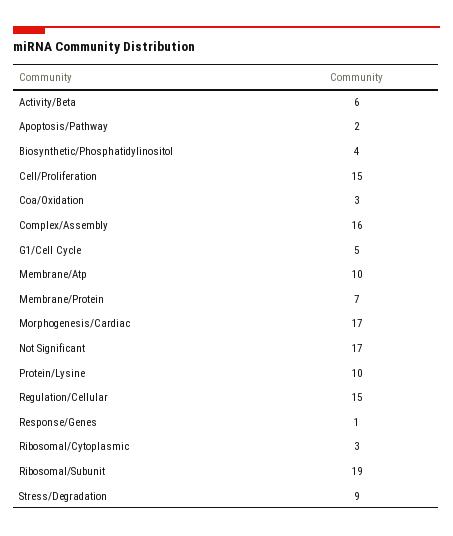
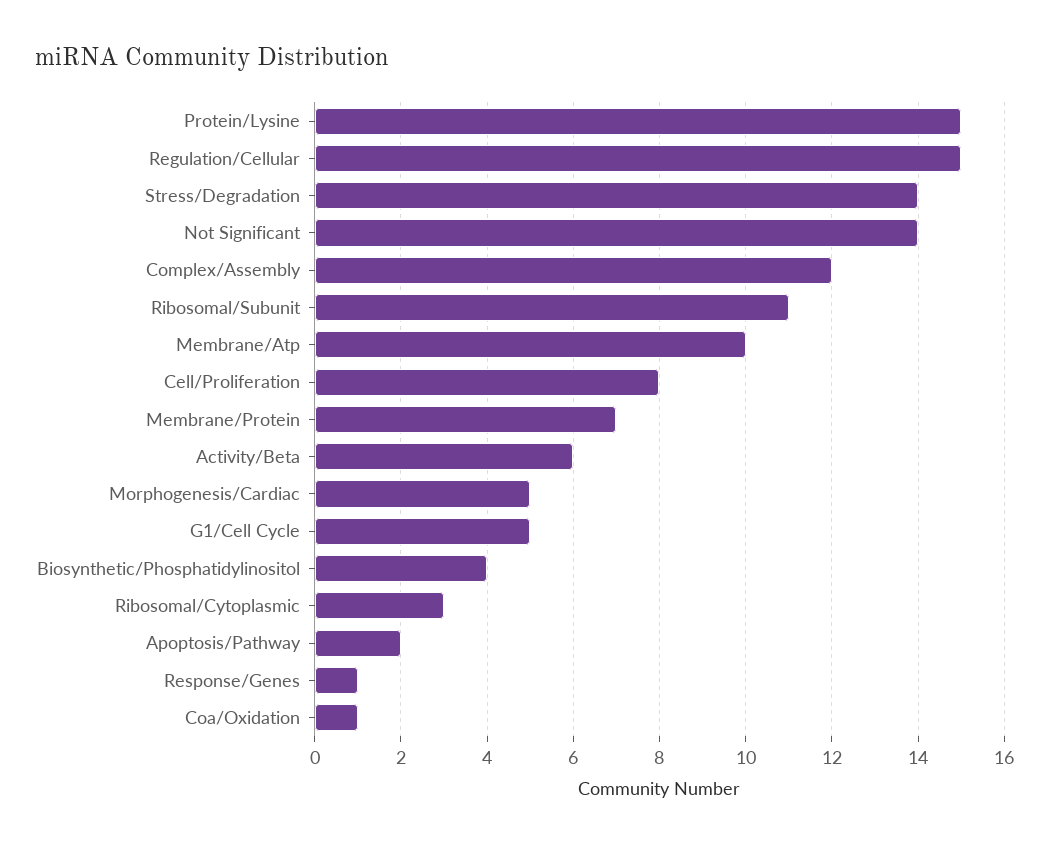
  {
    "Activity/Beta": 6,
    "Apoptosis/Pathway": 2,
    "Biosynthetic/Phosphatidylinositol": 4,
-   "Cell/Proliferation": 15,
+   "Cell/Proliferation": 8,
-   "Coa/Oxidation": 3,
+   "Coa/Oxidation": 1,
-   "Complex/Assembly": 16,
+   "Complex/Assembly": 12,
    "G1/Cell Cycle": 5,
    "Membrane/Atp": 10,
    "Membrane/Protein": 7,
-   "Morphogenesis/Cardiac": 17,
+   "Morphogenesis/Cardiac": 5,
-   "Not Significant": 17,
+   "Not Significant": 14,
-   "Protein/Lysine": 10,
+   "Protein/Lysine": 15,
    "Regulation/Cellular": 15,
    "Response/Genes": 1,
    "Ribosomal/Cytoplasmic": 3,
-   "Ribosomal/Subunit": 19,
+   "Ribosomal/Subunit": 11,
-   "Stress/Degradation": 9
+   "Stress/Degradation": 14
  }

